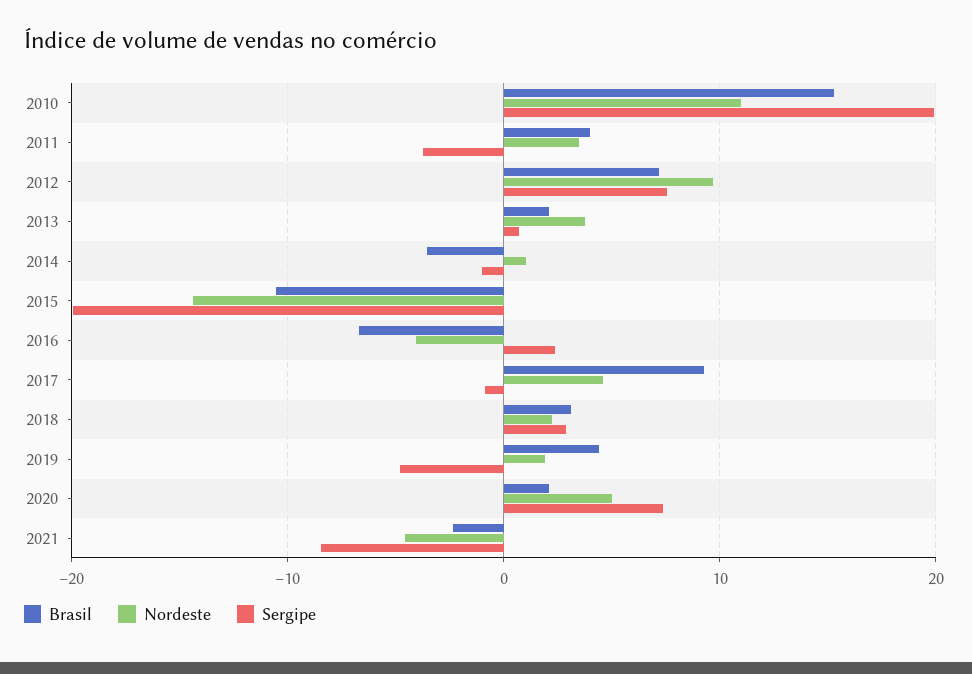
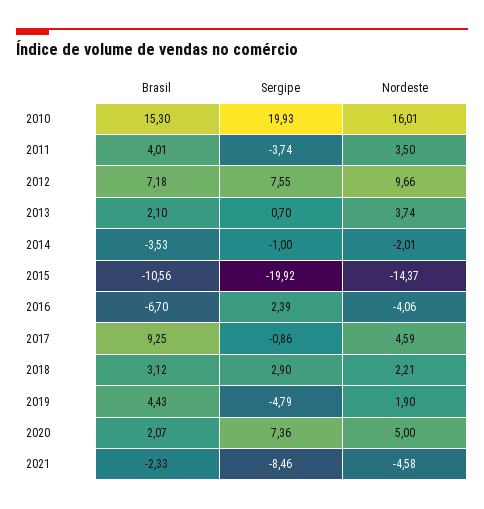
  {
    "Brasil": {
      "2010": 15.3,
      "2011": 4.01,
      "2012": 7.18,
      "2013": 2.1,
      "2014": -3.53,
      "2015": -10.56,
      "2016": -6.7,
      "2017": 9.25,
      "2018": 3.12,
      "2019": 4.43,
      "2020": 2.07,
      "2021": -2.33
    },
    "Nordeste": {
-     "2010": 11,
+     "2010": 16.01,
      "2011": 3.5,
      "2012": 9.66,
      "2013": 3.74,
-     "2014": 1,
+     "2014": -2.01,
      "2015": -14.37,
      "2016": -4.06,
      "2017": 4.59,
      "2018": 2.21,
      "2019": 1.9,
      "2020": 5,
      "2021": -4.58
    },
    "Sergipe": {
      "2010": 19.93,
      "2011": -3.74,
      "2012": 7.55,
      "2013": 0.7,
      "2014": -1,
      "2015": -19.92,
      "2016": 2.39,
      "2017": -0.86,
      "2018": 2.9,
      "2019": -4.79,
      "2020": 7.36,
      "2021": -8.46
    }
  }

